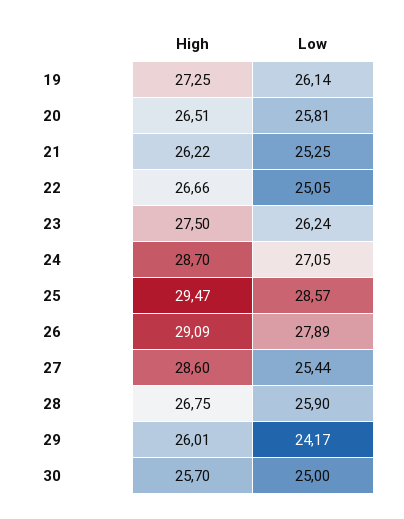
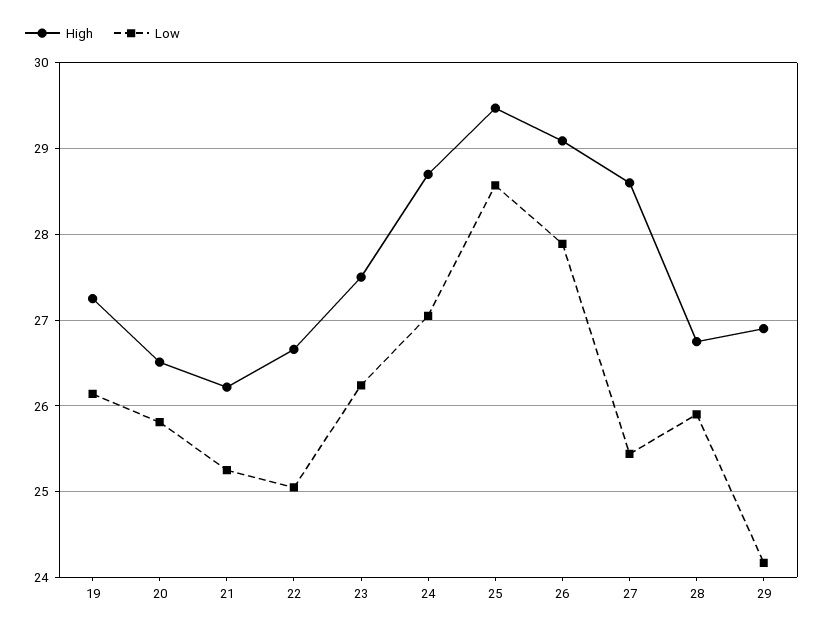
  {
    "High": {
      "19": 27.25,
      "20": 26.51,
      "21": 26.22,
      "22": 26.66,
      "23": 27.5,
      "24": 28.7,
      "25": 29.47,
      "26": 29.09,
      "27": 28.6,
      "28": 26.75,
-     "29": 26.01,
+     "29": 26.9
-     "30": 25.7
    },
    "Low": {
      "19": 26.14,
      "20": 25.81,
      "21": 25.25,
      "22": 25.05,
      "23": 26.24,
      "24": 27.05,
      "25": 28.57,
      "26": 27.89,
      "27": 25.44,
      "28": 25.9,
-     "29": 24.17,
+     "29": 24.17
-     "30": 25
    }
  }

